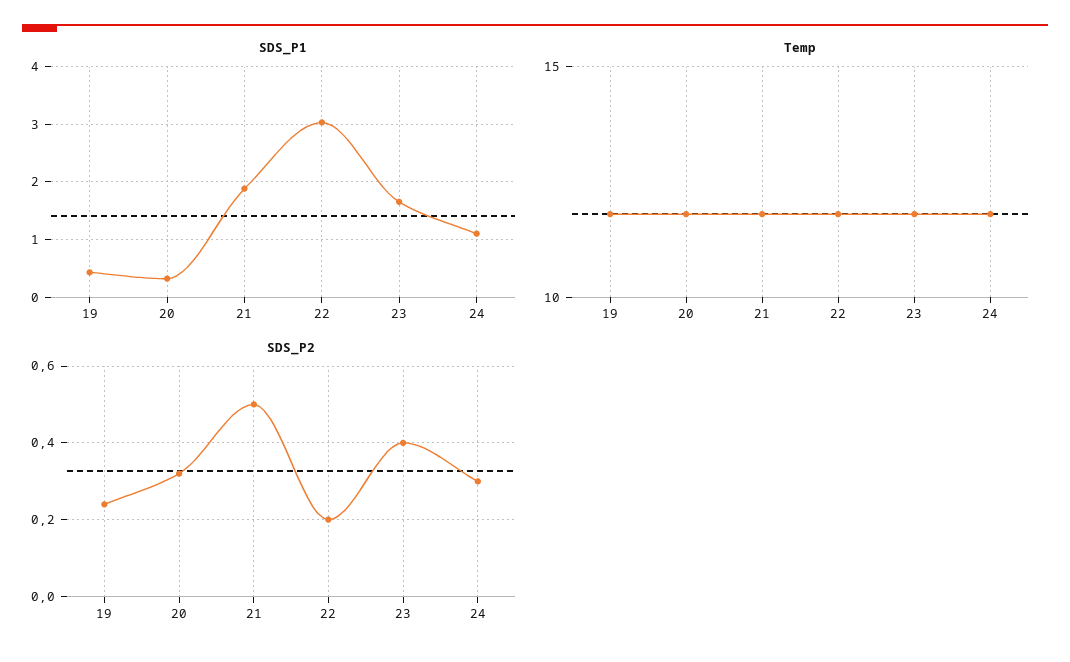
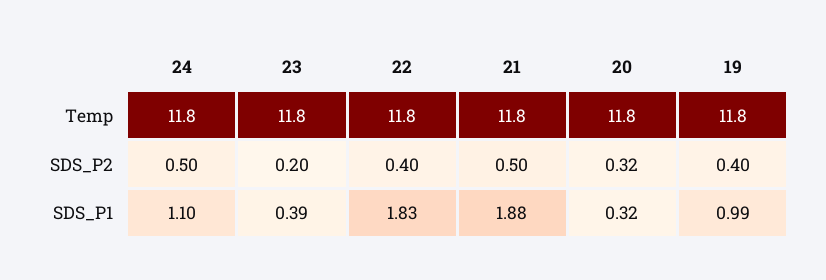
  {
    "SDS_P1": {
-     "19": 0.4,
+     "19": 0.99,
      "20": 0.32,
      "21": 1.88,
-     "22": 3,
+     "22": 1.83,
-     "23": 1.6,
+     "23": 0.39,
      "24": 1.1
    },
    "Temp": {
      "19": 11.8,
      "20": 11.8,
      "21": 11.8,
      "22": 11.8,
      "23": 11.8,
      "24": 11.8
    },
    "SDS_P2": {
-     "19": 0.25,
+     "19": 0.4,
      "20": 0.32,
      "21": 0.5,
-     "22": 0.2,
+     "22": 0.4,
-     "23": 0.4,
+     "23": 0.2,
-     "24": 0.3
+     "24": 0.5
    }
  }

